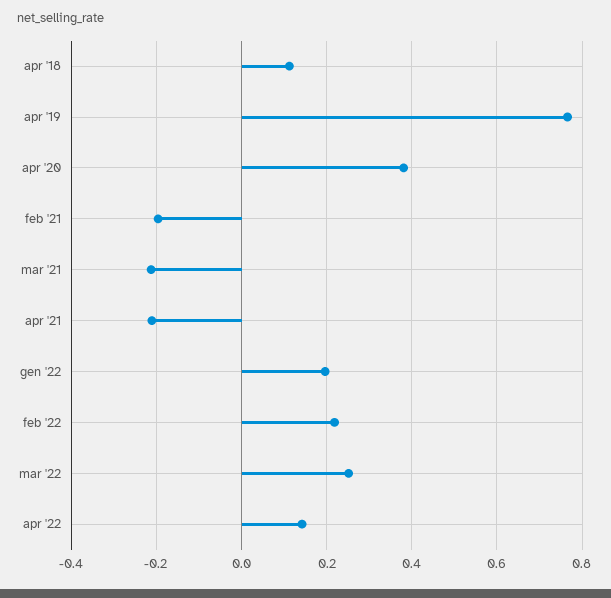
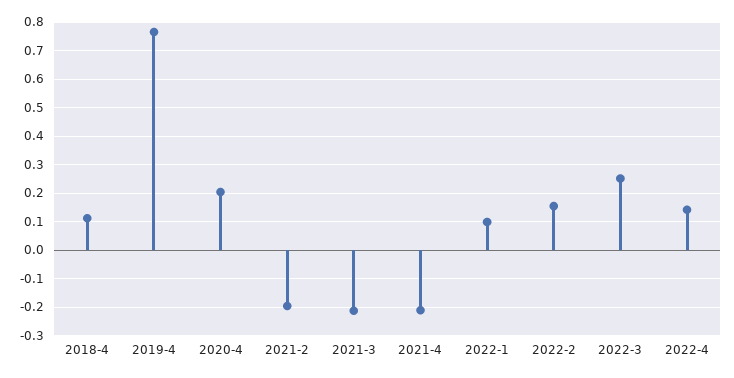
  {
    "apr '18": 0.12,
    "apr '19": 0.76,
-   "apr '20": 0.38,
+   "apr '20": 0.2,
    "feb '21": -0.2,
    "mar '21": -0.22,
    "apr '21": -0.22,
-   "gen '22": 0.2,
+   "gen '22": 0.1,
-   "feb '22": 0.22,
+   "feb '22": 0.15,
    "mar '22": 0.26,
    "apr '22": 0.14
  }

